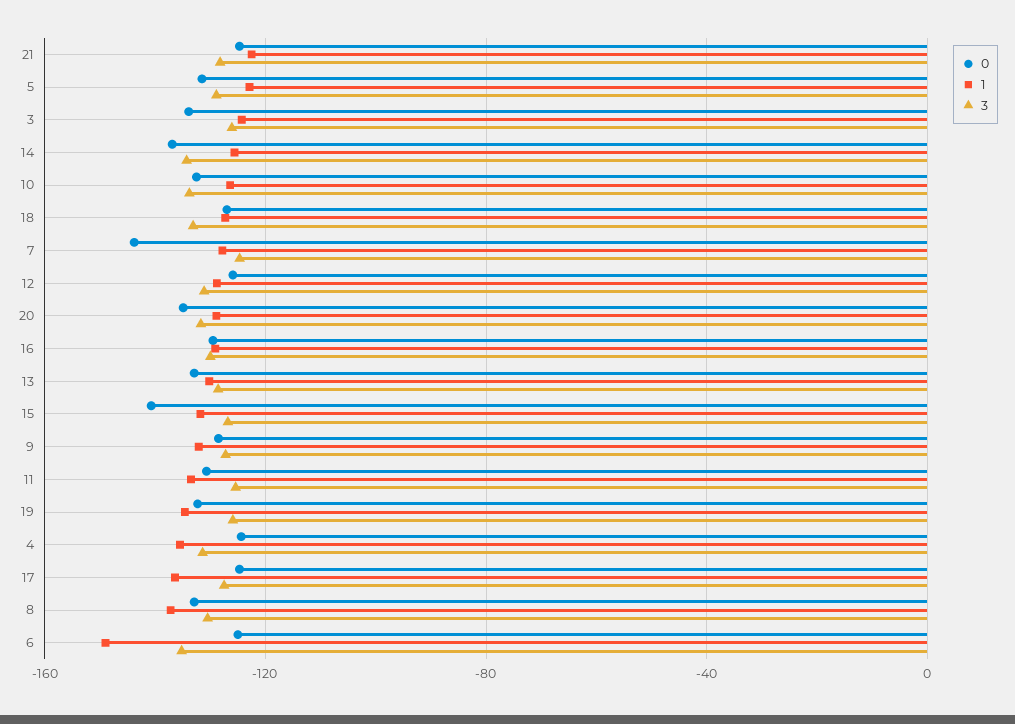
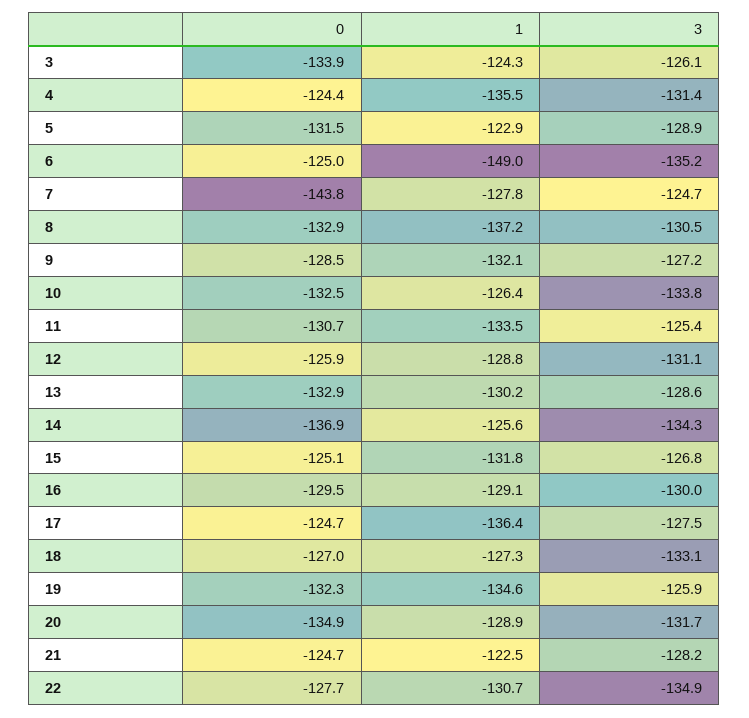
  {
    "0": {
      "21": -124.7,
      "5": -131.5,
      "3": -133.9,
      "14": -136.9,
      "10": -132.5,
      "18": -127,
      "7": -143.8,
      "12": -125.9,
      "20": -134.9,
      "16": -129.5,
      "13": -132.9,
-     "15": -140,
+     "15": -125.1,
      "9": -128.5,
      "11": -130.7,
      "19": -132.3,
      "4": -124.4,
      "17": -124.7,
      "8": -132.9,
-     "6": -125
+     "6": -125,
+     "22": -127.7
    },
    "1": {
      "21": -122.5,
      "5": -122.9,
      "3": -124.3,
      "14": -125.6,
      "10": -126.4,
      "18": -127.3,
      "7": -127.8,
      "12": -128.8,
      "20": -128.9,
      "16": -129.1,
      "13": -130.2,
      "15": -131.8,
      "9": -132.1,
      "11": -133.5,
      "19": -134.6,
      "4": -135.5,
      "17": -136.4,
      "8": -137.2,
-     "6": -149
+     "6": -149,
+     "22": -130.7
    },
    "3": {
      "21": -128.2,
      "5": -128.9,
      "3": -126.1,
      "14": -134.3,
      "10": -133.8,
      "18": -133.1,
      "7": -124.7,
      "12": -131.1,
      "20": -131.7,
      "16": -130,
      "13": -128.6,
      "15": -126.8,
      "9": -127.2,
      "11": -125.4,
      "19": -125.9,
      "4": -131.4,
      "17": -127.5,
      "8": -130.5,
-     "6": -135.2
+     "6": -135.2,
+     "22": -134.9
    }
  }

